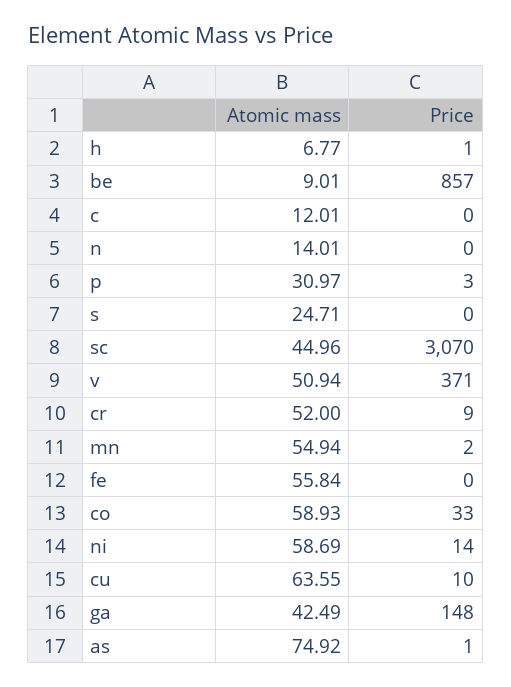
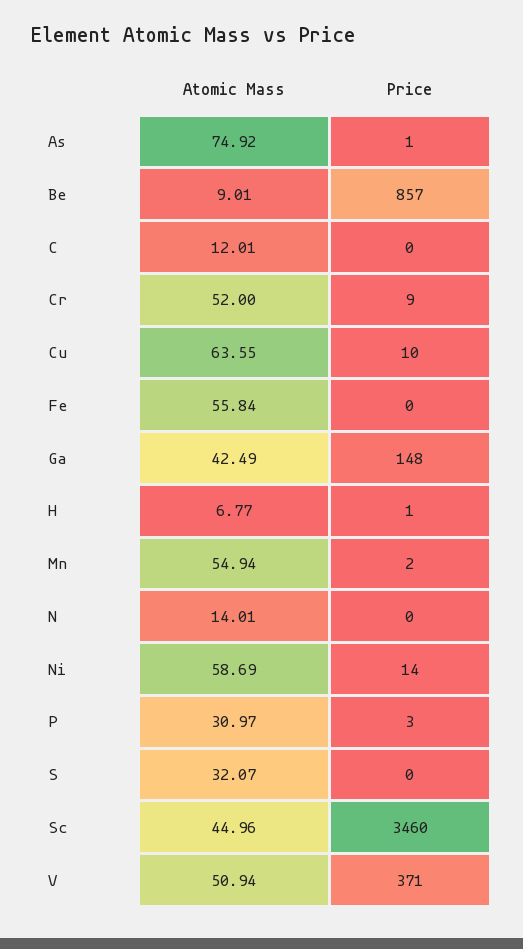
  {
    "Atomic mass": {
      "h": 6.77,
      "be": 9.01,
      "c": 12.01,
      "n": 14.01,
      "p": 30.97,
-     "s": 24.71,
+     "s": 32.07,
      "sc": 44.96,
      "v": 50.94,
      "cr": 52,
      "mn": 54.94,
      "fe": 55.84,
-     "co": 58.93,
      "ni": 58.69,
      "cu": 63.55,
      "ga": 42.49,
      "as": 74.92
    },
    "Price": {
      "h": 1,
      "be": 857,
      "c": 0,
      "n": 0,
      "p": 3,
      "s": 0,
-     "sc": 3070,
+     "sc": 3460,
      "v": 371,
      "cr": 9,
      "mn": 2,
      "fe": 0,
-     "co": 33,
      "ni": 14,
      "cu": 10,
      "ga": 148,
      "as": 1
    }
  }

